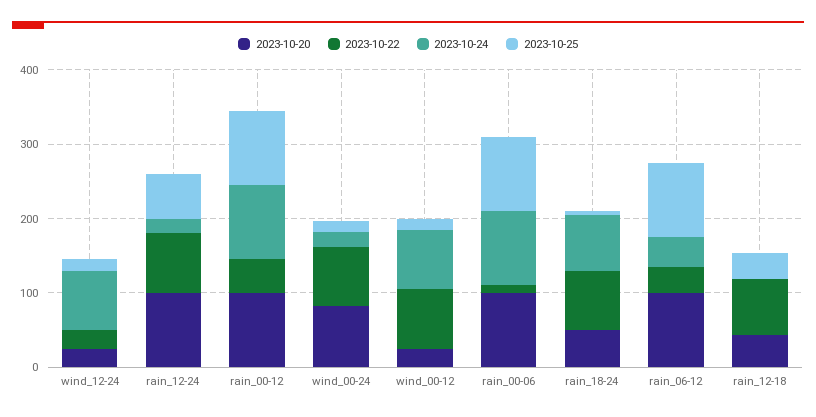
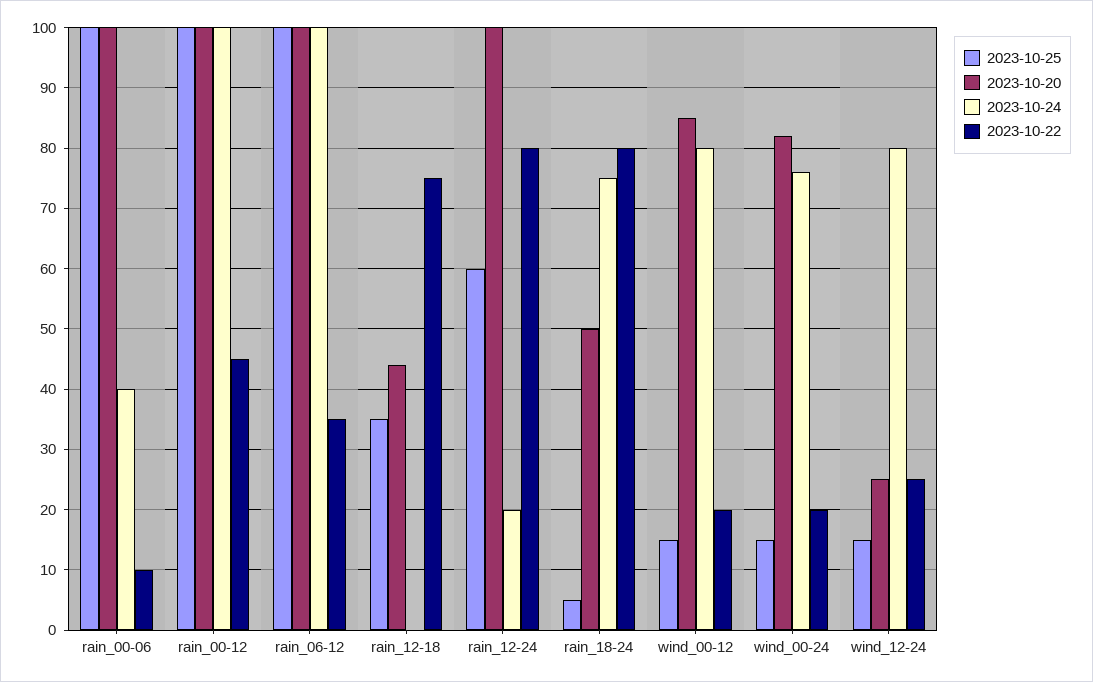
  {
    "2023-10-20": {
      "wind_12-24": 25,
      "rain_12-24": 100,
      "rain_00-12": 100,
      "wind_00-24": 82,
-     "wind_00-12": 20,
+     "wind_00-12": 85,
      "rain_00-06": 100,
      "rain_18-24": 50,
      "rain_06-12": 100,
      "rain_12-18": 44
    },
    "2023-10-22": {
      "wind_12-24": 25,
      "rain_12-24": 80,
      "rain_00-12": 45,
-     "wind_00-24": 80,
+     "wind_00-24": 20,
-     "wind_00-12": 80,
+     "wind_00-12": 20,
      "rain_00-06": 10,
      "rain_18-24": 80,
      "rain_06-12": 35,
      "rain_12-18": 75
    },
    "2023-10-24": {
      "wind_12-24": 80,
      "rain_12-24": 20,
      "rain_00-12": 100,
-     "wind_00-24": 20,
+     "wind_00-24": 76,
      "wind_00-12": 80,
-     "rain_00-06": 100,
+     "rain_00-06": 40,
      "rain_18-24": 75,
-     "rain_06-12": 40,
+     "rain_06-12": 100,
      "rain_12-18": 0
    },
    "2023-10-25": {
      "wind_12-24": 15,
      "rain_12-24": 60,
      "rain_00-12": 100,
      "wind_00-24": 15,
      "wind_00-12": 15,
      "rain_00-06": 100,
      "rain_18-24": 5,
      "rain_06-12": 100,
      "rain_12-18": 35
    }
  }

